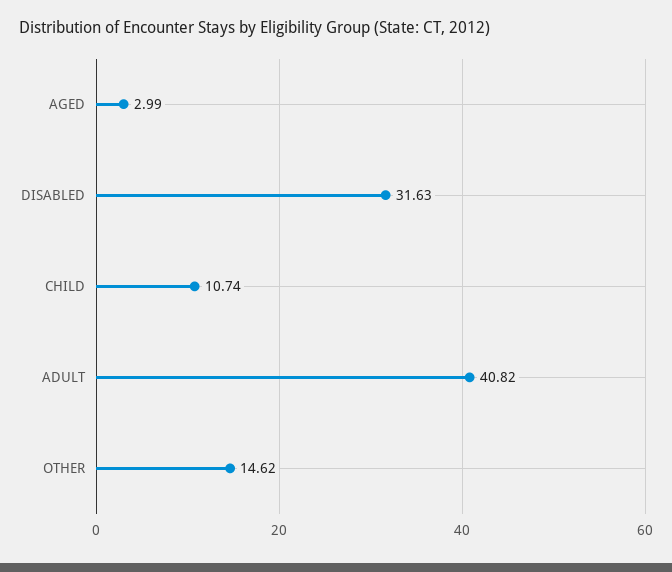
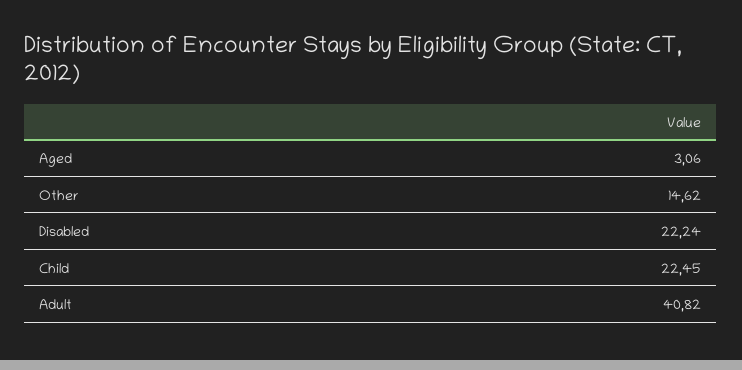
  {
-   "AGED": 2.99,
+   "AGED": 3.06,
-   "DISABLED": 31.63,
+   "DISABLED": 22.24,
-   "CHILD": 10.74,
+   "CHILD": 22.45,
    "ADULT": 40.82,
    "OTHER": 14.62
  }

